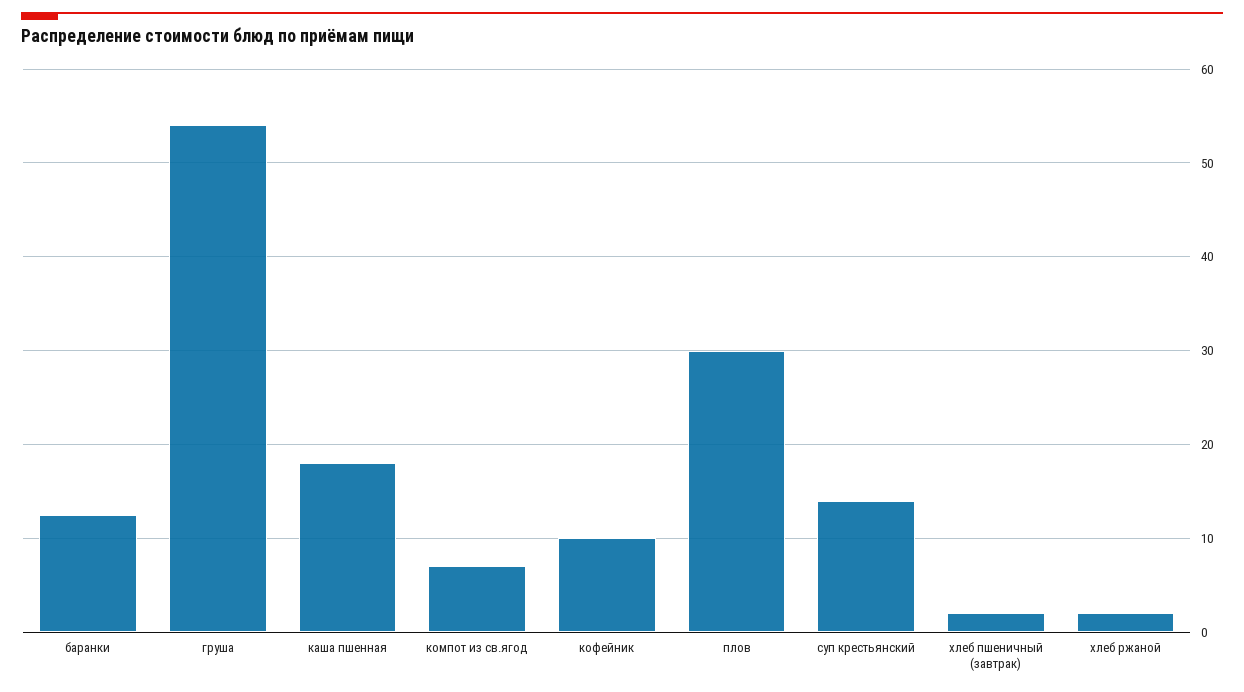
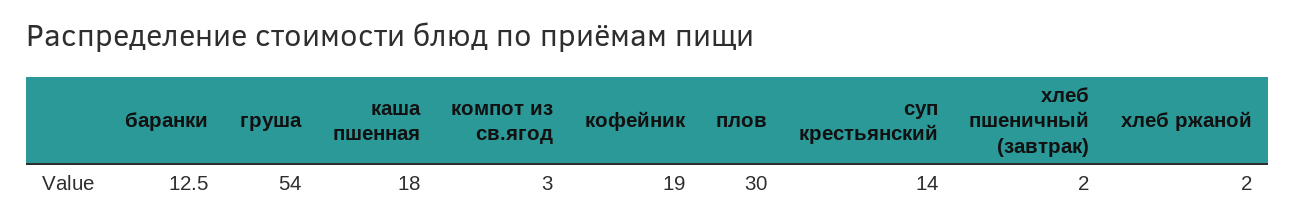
  {
    "баранки": 12.5,
    "груша": 54,
    "каша пшенная": 18,
-   "компот из св.ягод": 7,
+   "компот из св.ягод": 3,
-   "кофейник": 10,
+   "кофейник": 19,
    "плов": 30,
    "суп крестьянский": 14,
    "хлеб пшеничный (завтрак)": 2,
    "хлеб ржаной": 2
  }

